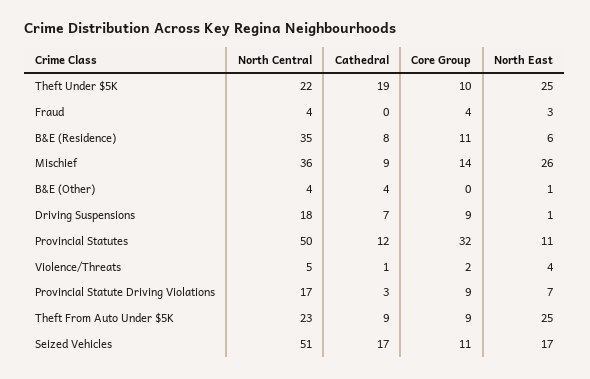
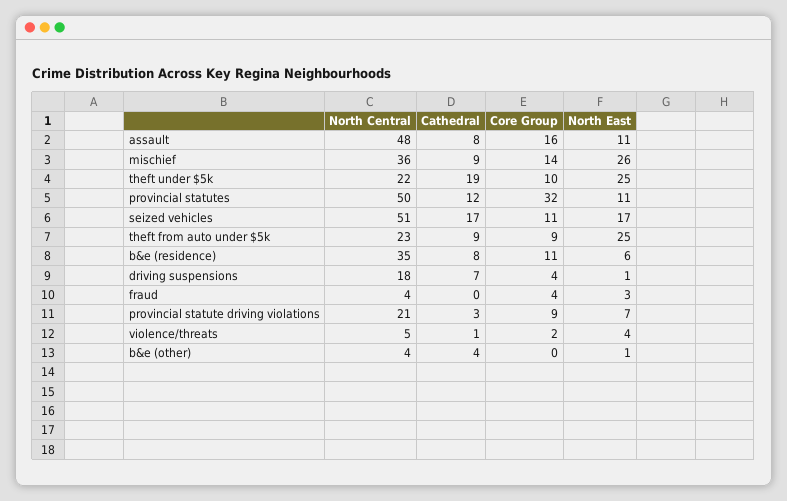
  {
    "North Central": {
      "Theft Under $5K": 22,
      "Fraud": 4,
      "B&E (Residence)": 35,
      "Mischief": 36,
      "B&E (Other)": 4,
      "Driving Suspensions": 18,
      "Provincial Statutes": 50,
      "Violence/Threats": 5,
-     "Provincial Statute Driving Violations": 17,
+     "Provincial Statute Driving Violations": 21,
      "Theft From Auto Under $5K": 23,
-     "Seized Vehicles": 51
+     "Seized Vehicles": 51,
+     "assault": 48
    },
    "Cathedral": {
      "Theft Under $5K": 19,
      "Fraud": 0,
      "B&E (Residence)": 8,
      "Mischief": 9,
      "B&E (Other)": 4,
      "Driving Suspensions": 7,
      "Provincial Statutes": 12,
      "Violence/Threats": 1,
      "Provincial Statute Driving Violations": 3,
      "Theft From Auto Under $5K": 9,
-     "Seized Vehicles": 17
+     "Seized Vehicles": 17,
+     "assault": 8
    },
    "Core Group": {
      "Theft Under $5K": 10,
      "Fraud": 4,
      "B&E (Residence)": 11,
      "Mischief": 14,
      "B&E (Other)": 0,
-     "Driving Suspensions": 9,
+     "Driving Suspensions": 4,
      "Provincial Statutes": 32,
      "Violence/Threats": 2,
      "Provincial Statute Driving Violations": 9,
      "Theft From Auto Under $5K": 9,
-     "Seized Vehicles": 11
+     "Seized Vehicles": 11,
+     "assault": 16
    },
    "North East": {
      "Theft Under $5K": 25,
      "Fraud": 3,
      "B&E (Residence)": 6,
      "Mischief": 26,
      "B&E (Other)": 1,
      "Driving Suspensions": 1,
      "Provincial Statutes": 11,
      "Violence/Threats": 4,
      "Provincial Statute Driving Violations": 7,
      "Theft From Auto Under $5K": 25,
-     "Seized Vehicles": 17
+     "Seized Vehicles": 17,
+     "assault": 11
    }
  }

